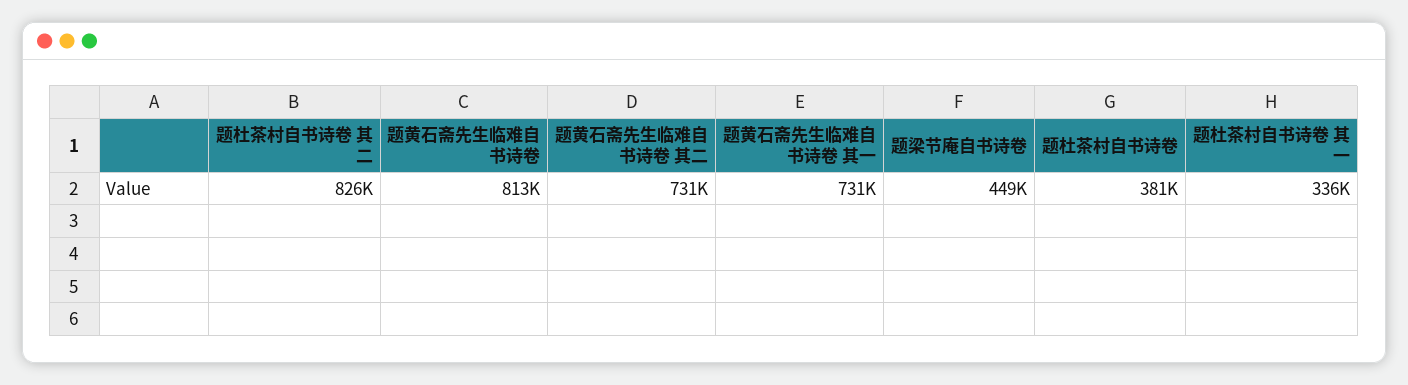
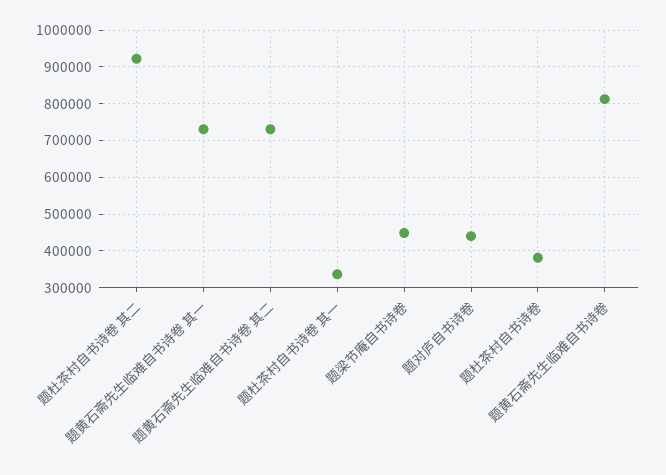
  {
-   "题杜茶村自书诗卷 其二": 826000,
+   "题杜茶村自书诗卷 其二": 920000,
    "题黄石斋先生临难自书诗卷": 813000,
    "题黄石斋先生临难自书诗卷 其二": 731000,
    "题黄石斋先生临难自书诗卷 其一": 731000,
    "题梁节庵自书诗卷": 449000,
    "题杜茶村自书诗卷": 381000,
-   "题杜茶村自书诗卷 其一": 336000
+   "题杜茶村自书诗卷 其一": 336000,
+   "题对庐自书诗卷": 440000
  }

